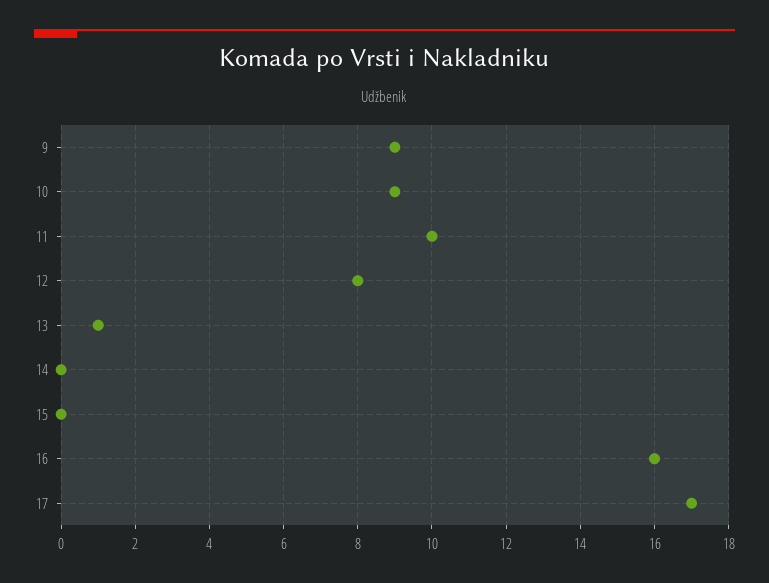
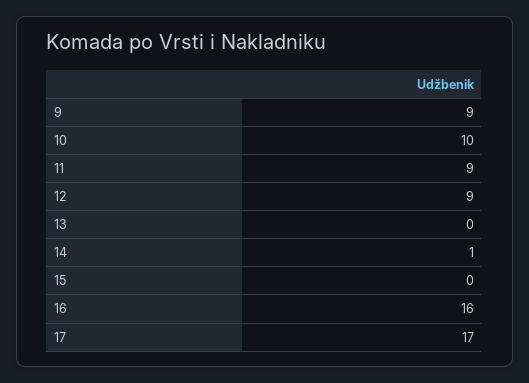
  {
    "9": 9,
-   "10": 9,
+   "10": 10,
-   "11": 10,
+   "11": 9,
-   "12": 8,
+   "12": 9,
-   "13": 1,
+   "13": 0,
-   "14": 0,
+   "14": 1,
    "15": 0,
    "16": 16,
    "17": 17
  }

